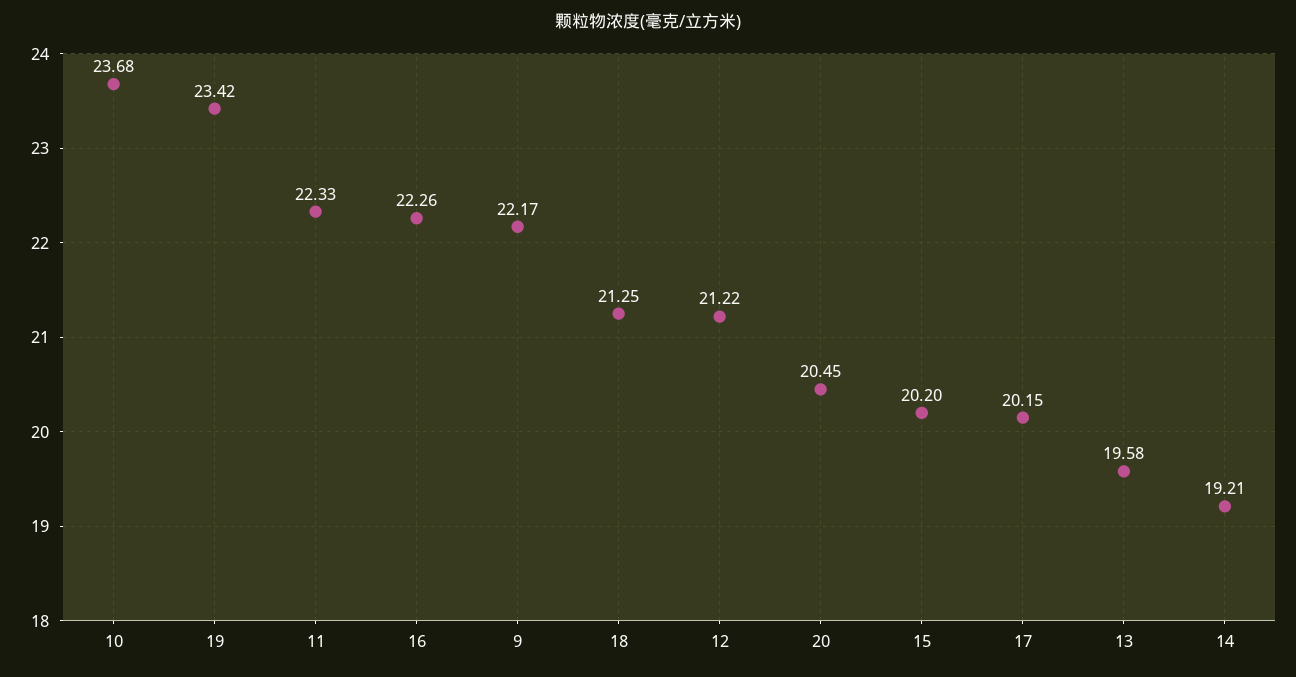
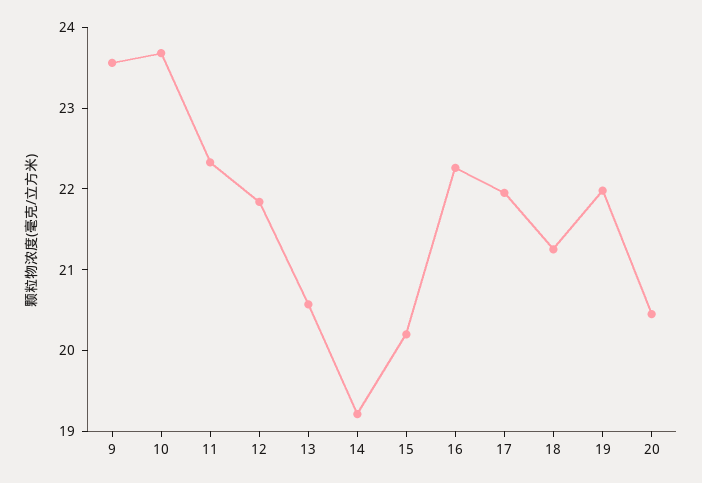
  {
    "10": 23.68,
-   "19": 23.42,
+   "19": 22,
    "11": 22.33,
    "16": 22.26,
-   "9": 22.17,
+   "9": 23.6,
    "18": 21.25,
-   "12": 21.22,
+   "12": 21.8,
    "20": 20.45,
    "15": 20.2,
-   "17": 20.15,
+   "17": 22,
-   "13": 19.58,
+   "13": 20.6,
    "14": 19.21
  }

